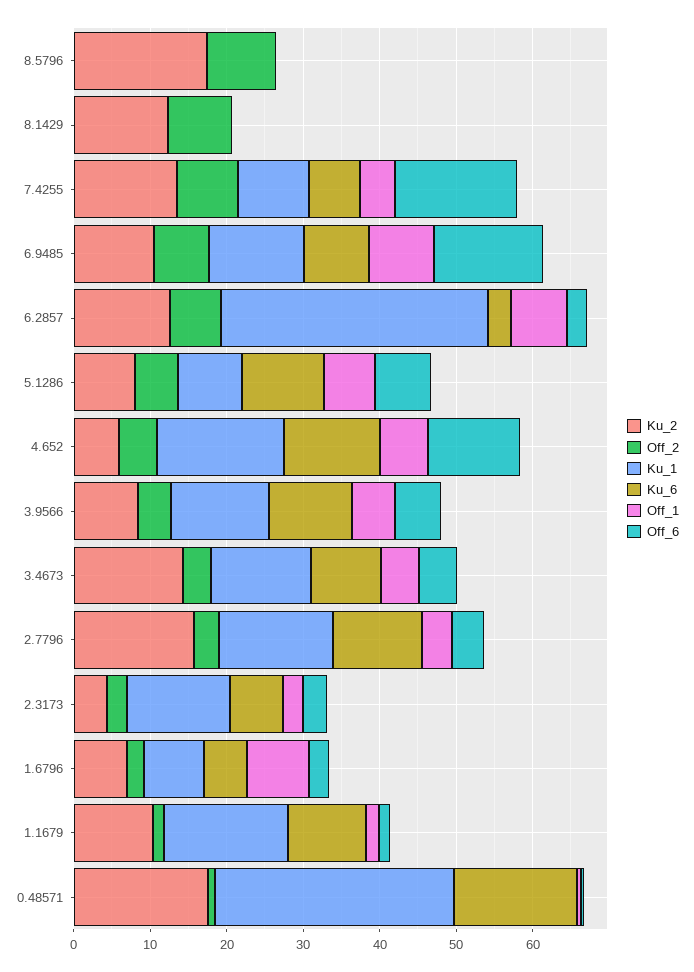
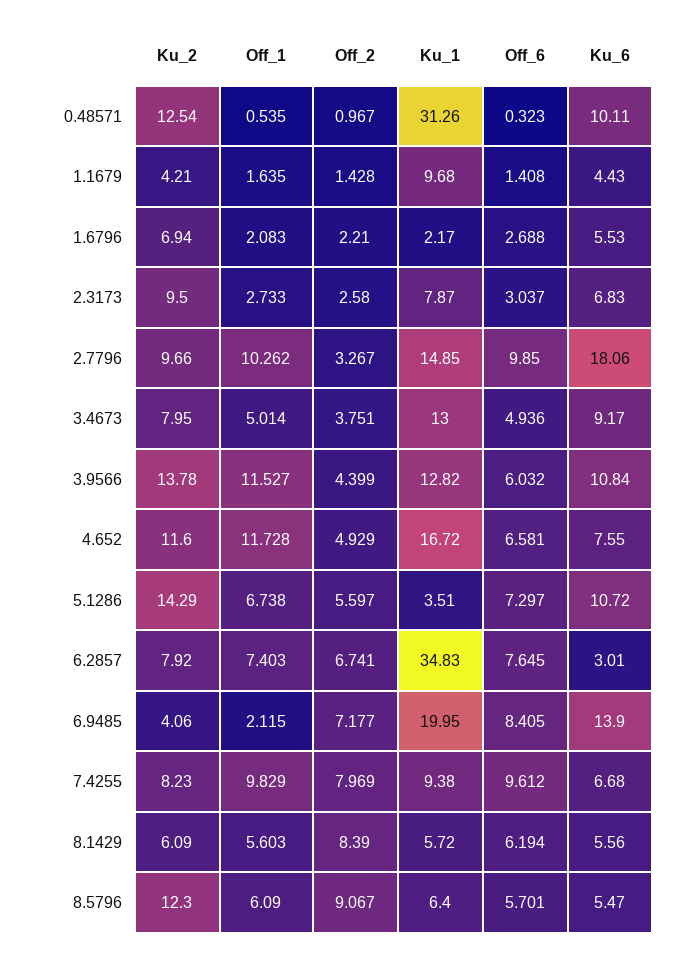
  {
    "Ku_2": {
-     "8.5796": 18,
+     "8.5796": 12.3,
-     "8.1429": 12,
+     "8.1429": 6.09,
-     "7.4255": 14,
+     "7.4255": 8.23,
-     "6.9485": 10,
+     "6.9485": 4.06,
-     "6.2857": 12,
+     "6.2857": 7.92,
-     "5.1286": 8,
+     "5.1286": 14.29,
-     "4.652": 6,
+     "4.652": 11.6,
-     "3.9566": 8,
+     "3.9566": 13.78,
-     "3.4673": 14,
+     "3.4673": 7.95,
-     "2.7796": 16,
+     "2.7796": 9.66,
-     "2.3173": 4,
+     "2.3173": 9.5,
      "1.6796": 6.94,
-     "1.1679": 10,
+     "1.1679": 4.21,
-     "0.48571": 18
+     "0.48571": 12.54
    },
    "Off_2": {
      "8.5796": 9.067,
      "8.1429": 8.39,
      "7.4255": 7.969,
      "6.9485": 7.177,
      "6.2857": 6.741,
      "5.1286": 5.597,
      "4.652": 4.929,
      "3.9566": 4.399,
      "3.4673": 3.751,
      "2.7796": 3.267,
      "2.3173": 2.58,
      "1.6796": 2.21,
      "1.1679": 1.428,
      "0.48571": 0.967
    },
    "Ku_1": {
-     "8.5796": 0,
+     "8.5796": 6.4,
-     "8.1429": 0,
+     "8.1429": 5.72,
      "7.4255": 9.38,
-     "6.9485": 12,
+     "6.9485": 19.95,
      "6.2857": 34.83,
-     "5.1286": 8,
+     "5.1286": 3.51,
      "4.652": 16.72,
      "3.9566": 12.82,
      "3.4673": 13,
      "2.7796": 14.85,
-     "2.3173": 14,
+     "2.3173": 7.87,
-     "1.6796": 8,
+     "1.6796": 2.17,
-     "1.1679": 16,
+     "1.1679": 9.68,
      "0.48571": 31.26
    },
    "Ku_6": {
-     "8.5796": 0,
+     "8.5796": 5.47,
-     "8.1429": 0,
+     "8.1429": 5.56,
      "7.4255": 6.68,
-     "6.9485": 8,
+     "6.9485": 13.9,
      "6.2857": 3.01,
      "5.1286": 10.72,
-     "4.652": 12,
+     "4.652": 7.55,
      "3.9566": 10.84,
      "3.4673": 9.17,
-     "2.7796": 12,
+     "2.7796": 18.06,
      "2.3173": 6.83,
      "1.6796": 5.53,
-     "1.1679": 10,
+     "1.1679": 4.43,
-     "0.48571": 16
+     "0.48571": 10.11
    },
    "Off_1": {
-     "8.5796": 0,
+     "8.5796": 6.09,
-     "8.1429": 0,
+     "8.1429": 5.603,
-     "7.4255": 4,
+     "7.4255": 9.829,
-     "6.9485": 8,
+     "6.9485": 2.115,
      "6.2857": 7.403,
      "5.1286": 6.738,
-     "4.652": 6,
+     "4.652": 11.728,
-     "3.9566": 6,
+     "3.9566": 11.527,
      "3.4673": 5.014,
-     "2.7796": 4,
+     "2.7796": 10.262,
      "2.3173": 2.733,
-     "1.6796": 8,
+     "1.6796": 2.083,
      "1.1679": 1.635,
      "0.48571": 0.535
    },
    "Off_6": {
-     "8.5796": 0,
+     "8.5796": 5.701,
-     "8.1429": 0,
+     "8.1429": 6.194,
-     "7.4255": 16,
+     "7.4255": 9.612,
-     "6.9485": 14,
+     "6.9485": 8.405,
-     "6.2857": 2,
+     "6.2857": 7.645,
      "5.1286": 7.297,
-     "4.652": 12,
+     "4.652": 6.581,
      "3.9566": 6.032,
      "3.4673": 4.936,
-     "2.7796": 4,
+     "2.7796": 9.85,
      "2.3173": 3.037,
      "1.6796": 2.688,
      "1.1679": 1.408,
      "0.48571": 0.323
    }
  }

